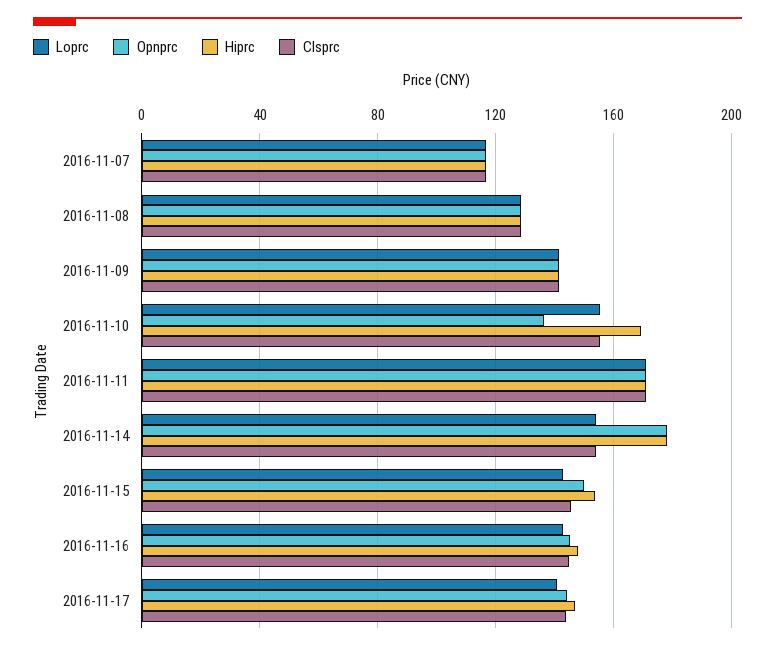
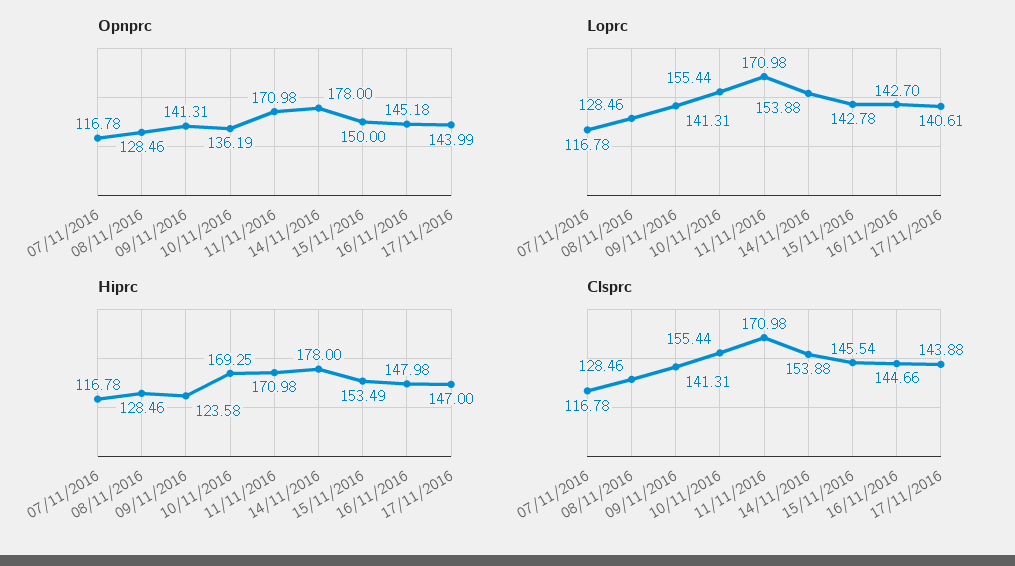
  {
    "Loprc": {
      "2016-11-07": 116.78,
      "2016-11-08": 128.46,
      "2016-11-09": 141.31,
      "2016-11-10": 155.44,
      "2016-11-11": 170.98,
      "2016-11-14": 153.88,
      "2016-11-15": 142.78,
      "2016-11-16": 142.7,
      "2016-11-17": 140.61
    },
    "Opnprc": {
      "2016-11-07": 116.78,
      "2016-11-08": 128.46,
      "2016-11-09": 141.31,
      "2016-11-10": 136.19,
      "2016-11-11": 170.98,
      "2016-11-14": 178,
      "2016-11-15": 150,
      "2016-11-16": 145.18,
      "2016-11-17": 143.99
    },
    "Hiprc": {
      "2016-11-07": 116.78,
      "2016-11-08": 128.46,
-     "2016-11-09": 140,
+     "2016-11-09": 123.58,
      "2016-11-10": 169.25,
      "2016-11-11": 170.98,
      "2016-11-14": 178,
      "2016-11-15": 153.49,
      "2016-11-16": 147.98,
      "2016-11-17": 147
    },
    "Clsprc": {
      "2016-11-07": 116.78,
      "2016-11-08": 128.46,
      "2016-11-09": 141.31,
      "2016-11-10": 155.44,
      "2016-11-11": 170.98,
      "2016-11-14": 153.88,
      "2016-11-15": 145.54,
      "2016-11-16": 144.66,
      "2016-11-17": 143.88
    }
  }

